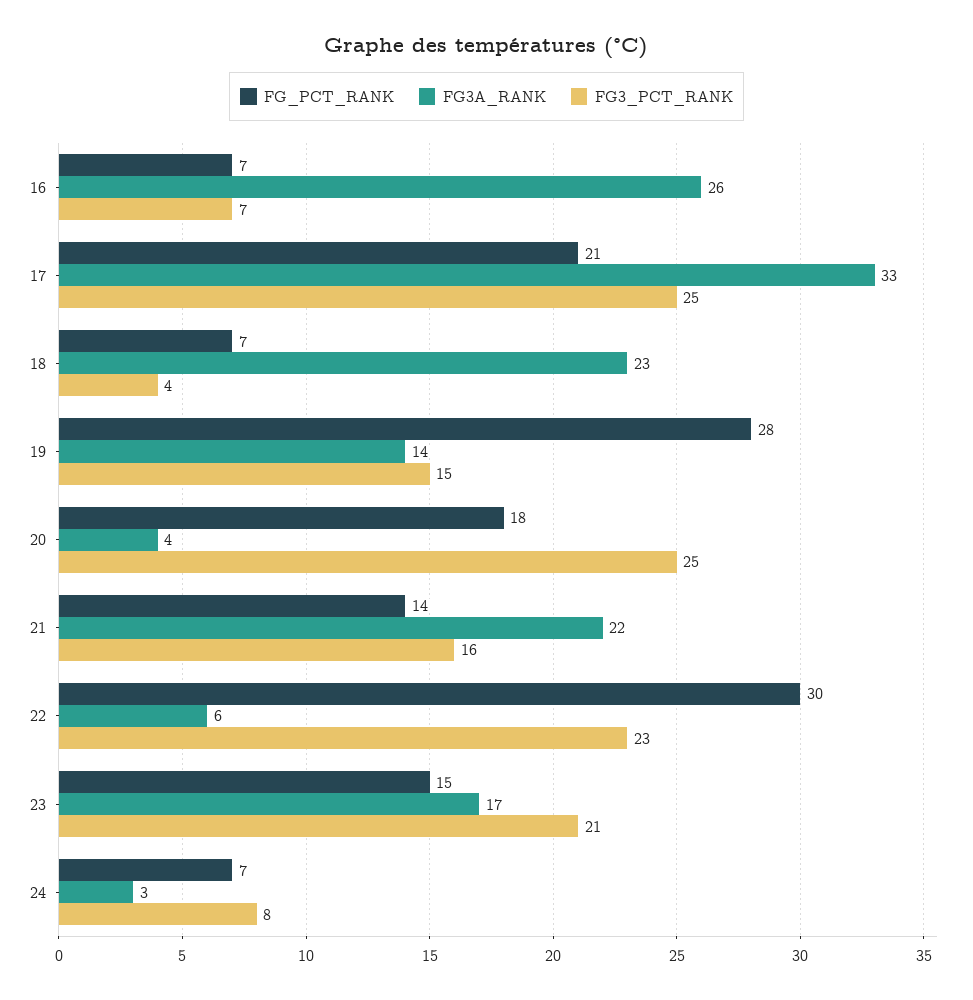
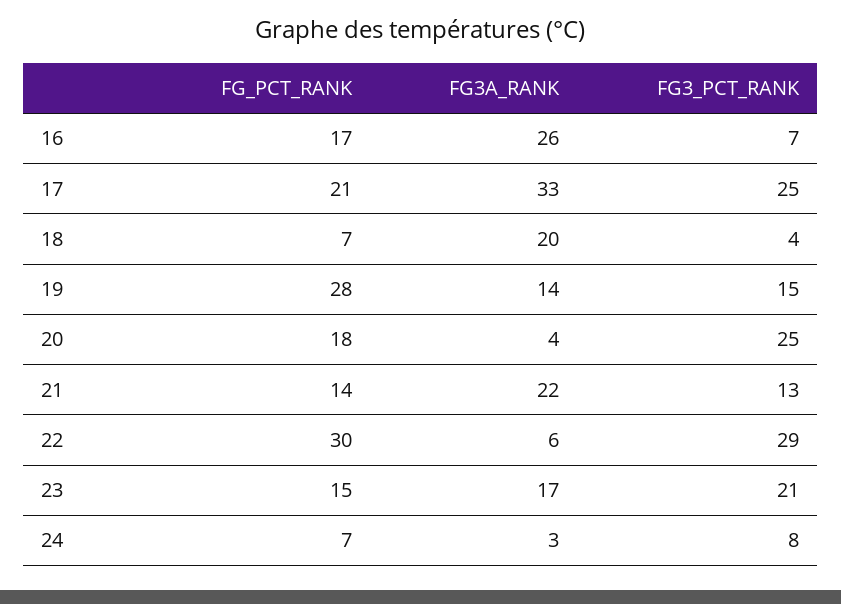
  {
    "FG_PCT_RANK": {
-     "16": 7,
+     "16": 17,
      "17": 21,
      "18": 7,
      "19": 28,
      "20": 18,
      "21": 14,
      "22": 30,
      "23": 15,
      "24": 7
    },
    "FG3A_RANK": {
      "16": 26,
      "17": 33,
-     "18": 23,
+     "18": 20,
      "19": 14,
      "20": 4,
      "21": 22,
      "22": 6,
      "23": 17,
      "24": 3
    },
    "FG3_PCT_RANK": {
      "16": 7,
      "17": 25,
      "18": 4,
      "19": 15,
      "20": 25,
-     "21": 16,
+     "21": 13,
-     "22": 23,
+     "22": 29,
      "23": 21,
      "24": 8
    }
  }

